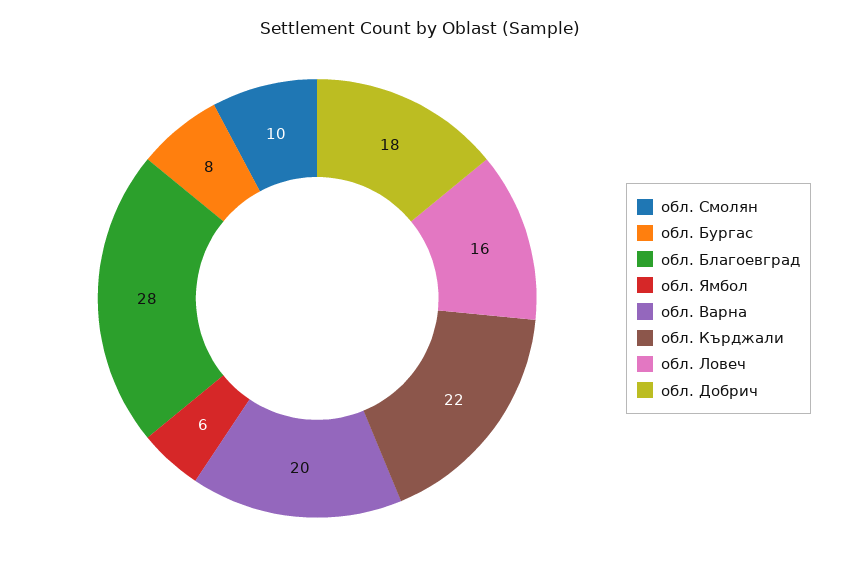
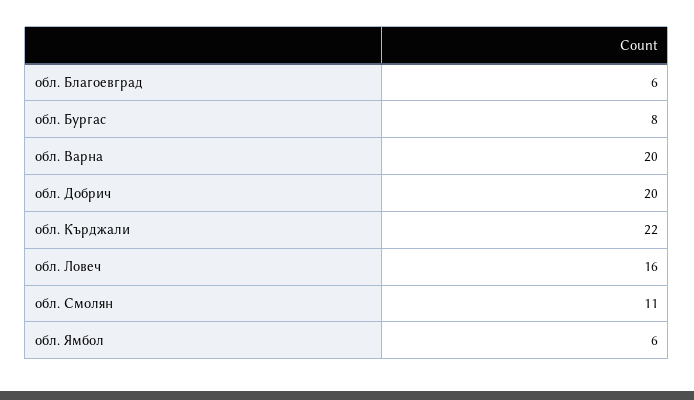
  {
-   "обл. Смолян": 10,
+   "обл. Смолян": 11,
    "обл. Бургас": 8,
-   "обл. Благоевград": 28,
+   "обл. Благоевград": 6,
    "обл. Ямбол": 6,
    "обл. Варна": 20,
    "обл. Кърджали": 22,
    "обл. Ловеч": 16,
-   "обл. Добрич": 18
+   "обл. Добрич": 20
  }

